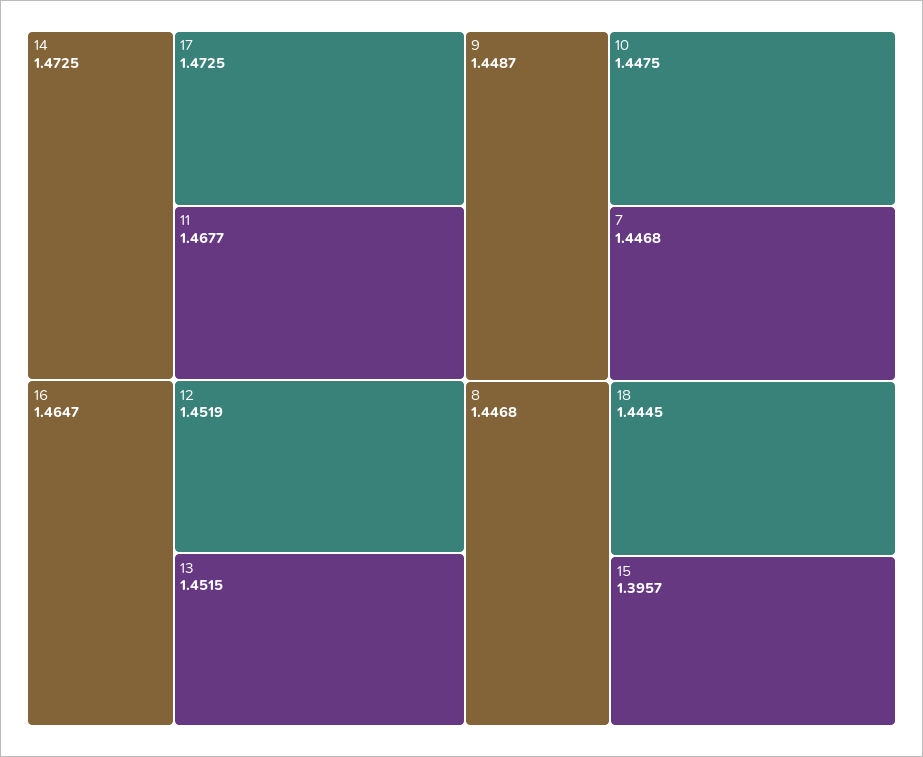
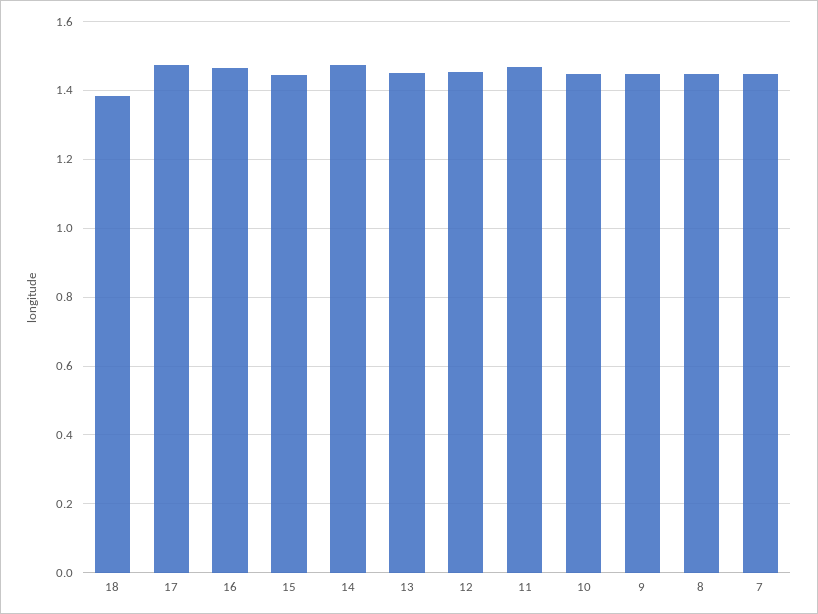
  {
    "14": 1.4725,
    "17": 1.4725,
    "11": 1.4677,
    "16": 1.4647,
    "12": 1.4519,
    "13": 1.4515,
    "9": 1.4487,
    "10": 1.4475,
    "7": 1.4468,
    "8": 1.4468,
-   "18": 1.4445,
+   "18": 1.38,
-   "15": 1.3957
+   "15": 1.44
  }

